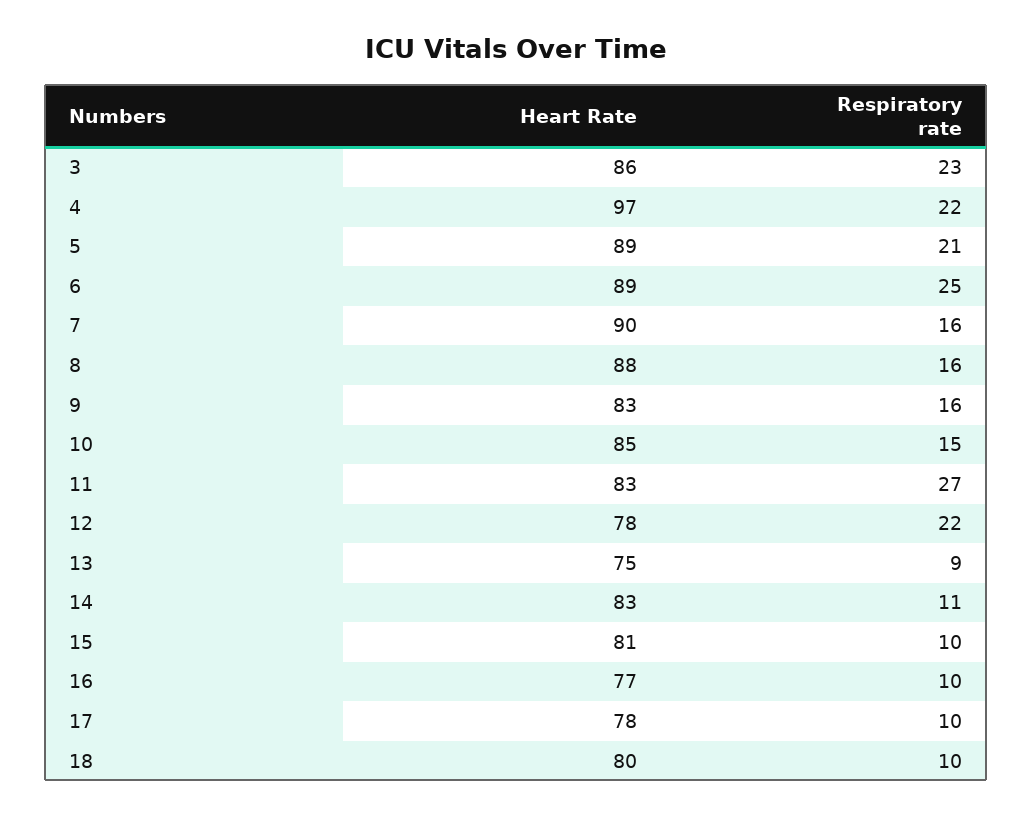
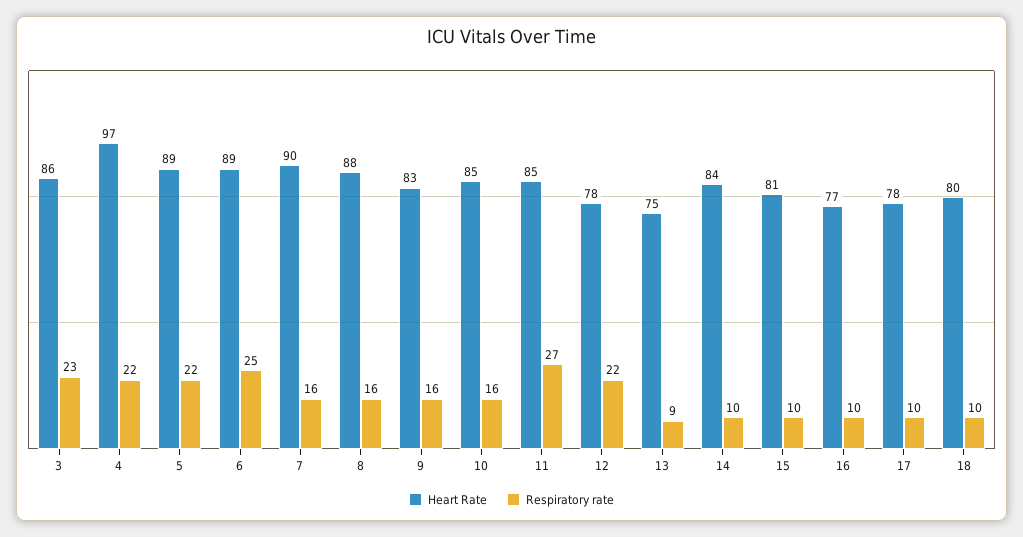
  {
    "Heart Rate": {
      "3": 86,
      "4": 97,
      "5": 89,
      "6": 89,
      "7": 90,
      "8": 88,
      "9": 83,
      "10": 85,
-     "11": 83,
+     "11": 85,
      "12": 78,
      "13": 75,
-     "14": 83,
+     "14": 84,
      "15": 81,
      "16": 77,
      "17": 78,
      "18": 80
    },
    "Respiratory rate": {
      "3": 23,
      "4": 22,
-     "5": 21,
+     "5": 22,
      "6": 25,
      "7": 16,
      "8": 16,
      "9": 16,
-     "10": 15,
+     "10": 16,
      "11": 27,
      "12": 22,
      "13": 9,
-     "14": 11,
+     "14": 10,
      "15": 10,
      "16": 10,
      "17": 10,
      "18": 10
    }
  }

